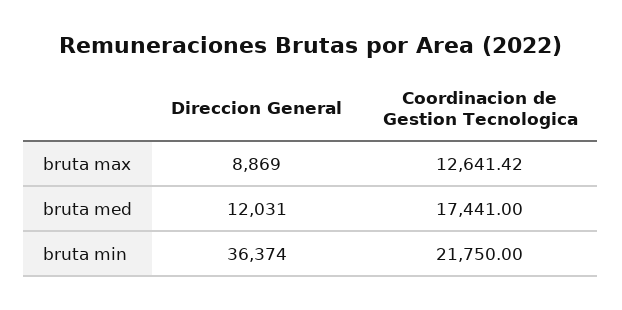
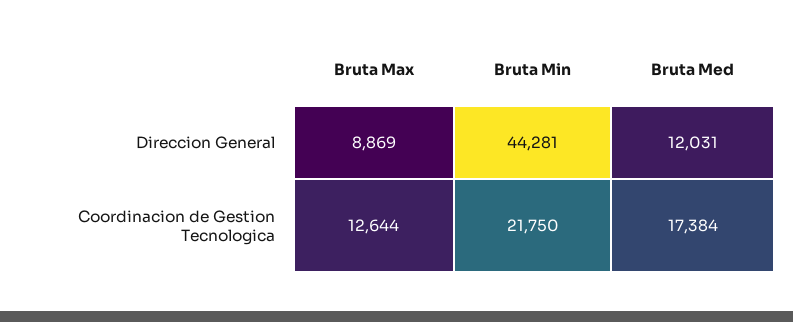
  {
    "Direccion General": {
      "bruta max": 8869,
      "bruta med": 12031,
-     "bruta min": 36374
+     "bruta min": 44281
    },
    "Coordinacion de Gestion Tecnologica": {
-     "bruta max": 12641.42,
+     "bruta max": 12644,
-     "bruta med": 17441,
+     "bruta med": 17384,
      "bruta min": 21750
    }
  }

